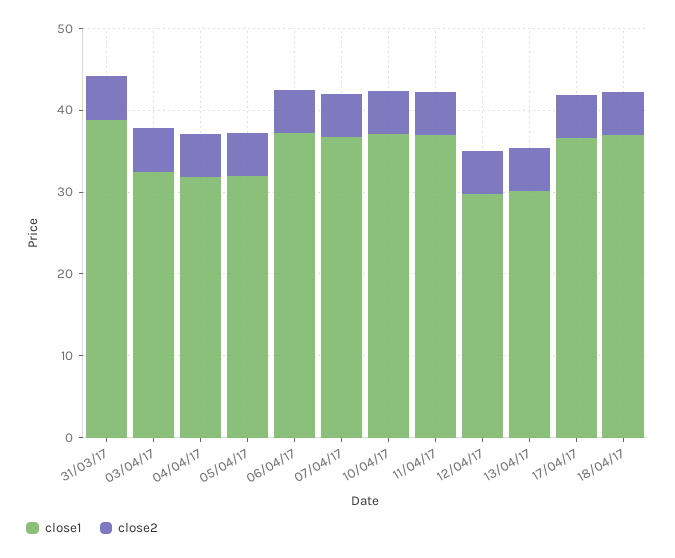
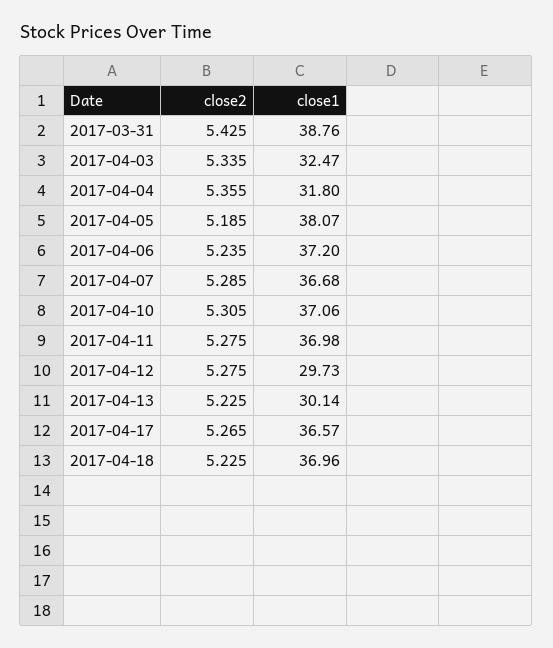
  {
    "close1": {
      "31/03/17": 38.76,
      "03/04/17": 32.47,
      "04/04/17": 31.8,
-     "05/04/17": 32,
+     "05/04/17": 38.07,
      "06/04/17": 37.2,
      "07/04/17": 36.68,
      "10/04/17": 37.06,
      "11/04/17": 36.98,
      "12/04/17": 29.73,
      "13/04/17": 30.14,
      "17/04/17": 36.57,
      "18/04/17": 36.96
    },
    "close2": {
      "31/03/17": 5.425,
      "03/04/17": 5.335,
      "04/04/17": 5.355,
      "05/04/17": 5.185,
      "06/04/17": 5.235,
      "07/04/17": 5.285,
      "10/04/17": 5.305,
      "11/04/17": 5.275,
      "12/04/17": 5.275,
      "13/04/17": 5.225,
      "17/04/17": 5.265,
      "18/04/17": 5.225
    }
  }

